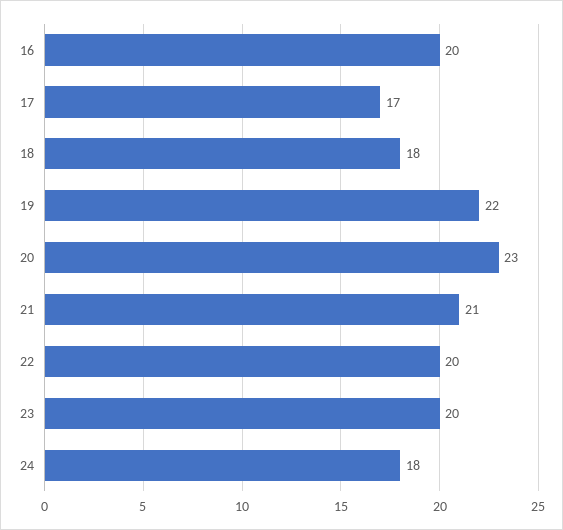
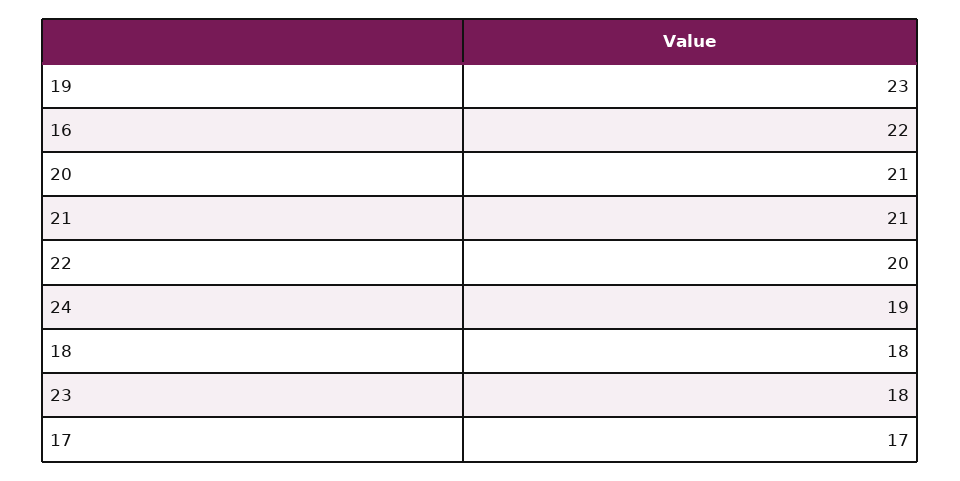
  {
-   "16": 20,
+   "16": 22,
    "17": 17,
    "18": 18,
-   "19": 22,
+   "19": 23,
-   "20": 23,
+   "20": 21,
    "21": 21,
    "22": 20,
-   "23": 20,
+   "23": 18,
-   "24": 18
+   "24": 19
  }

